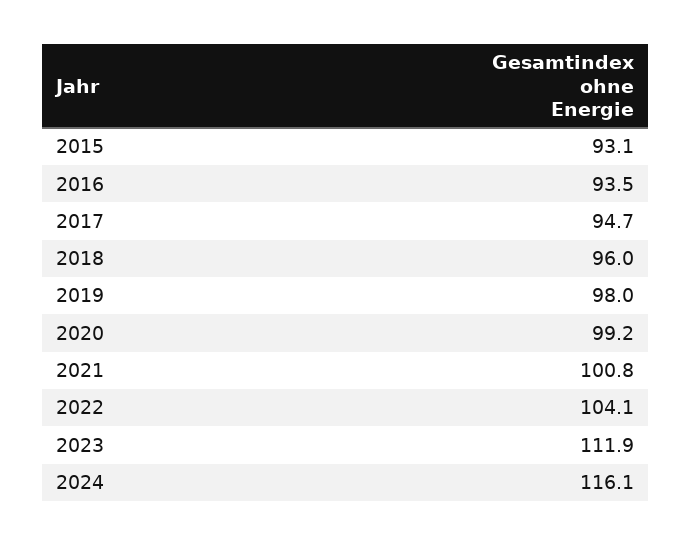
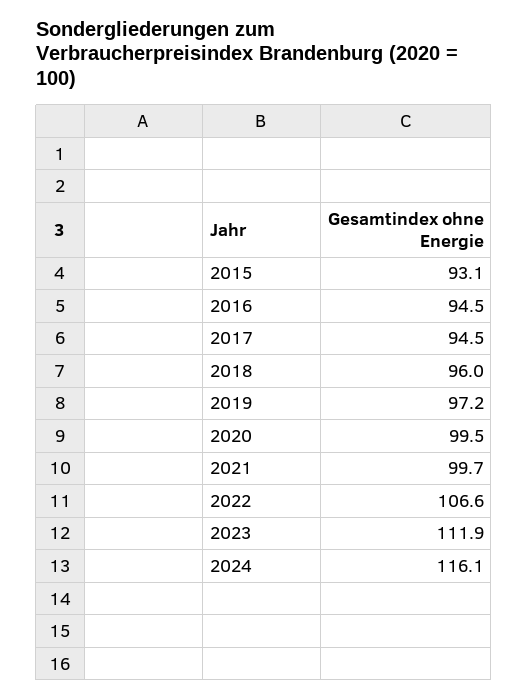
  {
    "2015": 93.1,
-   "2016": 93.5,
+   "2016": 94.5,
-   "2017": 94.7,
+   "2017": 94.5,
    "2018": 96,
-   "2019": 98,
+   "2019": 97.2,
-   "2020": 99.2,
+   "2020": 99.5,
-   "2021": 100.8,
+   "2021": 99.7,
-   "2022": 104.1,
+   "2022": 106.6,
    "2023": 111.9,
    "2024": 116.1
  }

